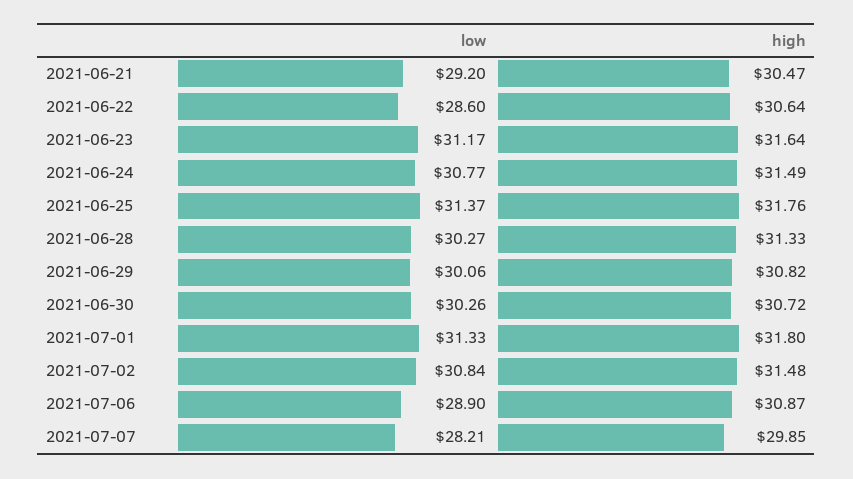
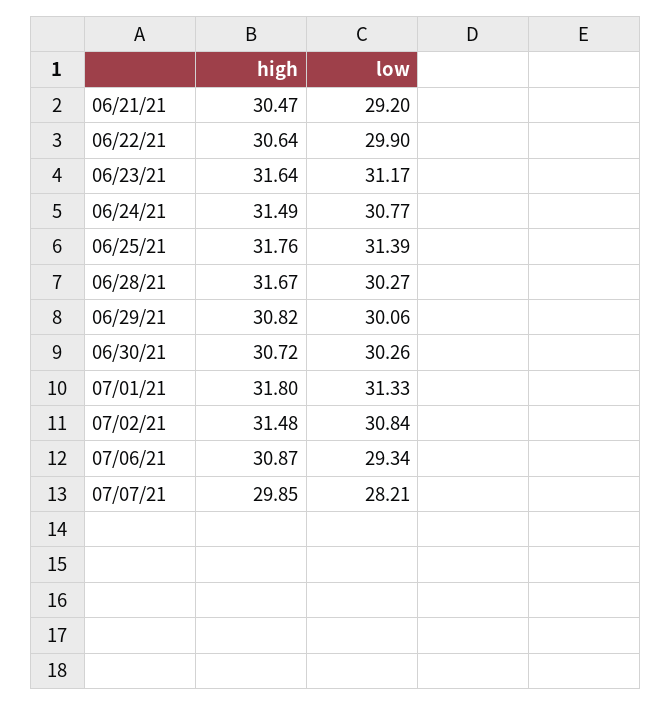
  {
    "low": {
      "2021-06-21": 29.2,
-     "2021-06-22": 28.6,
+     "2021-06-22": 29.9,
      "2021-06-23": 31.17,
      "2021-06-24": 30.77,
-     "2021-06-25": 31.37,
+     "2021-06-25": 31.39,
      "2021-06-28": 30.27,
      "2021-06-29": 30.06,
      "2021-06-30": 30.26,
      "2021-07-01": 31.33,
      "2021-07-02": 30.84,
-     "2021-07-06": 28.9,
+     "2021-07-06": 29.34,
      "2021-07-07": 28.21
    },
    "high": {
      "2021-06-21": 30.47,
      "2021-06-22": 30.64,
      "2021-06-23": 31.64,
      "2021-06-24": 31.49,
      "2021-06-25": 31.76,
-     "2021-06-28": 31.33,
+     "2021-06-28": 31.67,
      "2021-06-29": 30.82,
      "2021-06-30": 30.72,
      "2021-07-01": 31.8,
      "2021-07-02": 31.48,
      "2021-07-06": 30.87,
      "2021-07-07": 29.85
    }
  }

